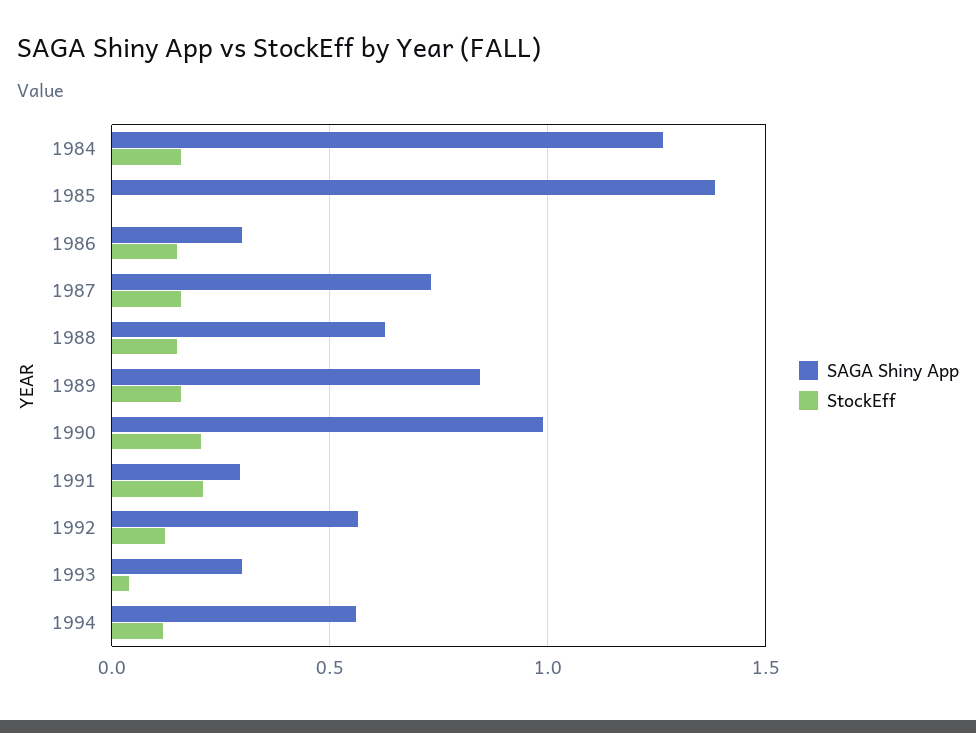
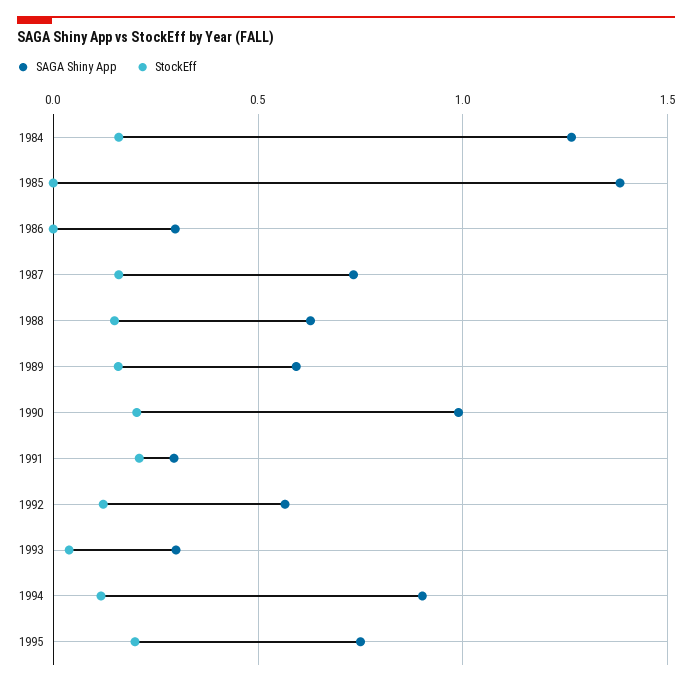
  {
    "SAGA Shiny App": {
      "1984": 1.25,
      "1985": 1.4,
      "1986": 0.3,
      "1987": 0.75,
      "1988": 0.65,
-     "1989": 0.85,
+     "1989": 0.6,
      "1990": 1,
      "1991": 0.3,
      "1992": 0.55,
      "1993": 0.3,
-     "1994": 0.55
+     "1994": 0.9,
+     "1995": 0.75
    },
    "StockEff": {
      "1984": 0.15,
      "1985": 0,
-     "1986": 0.15,
+     "1986": 0,
      "1987": 0.15,
      "1988": 0.15,
      "1989": 0.15,
      "1990": 0.2,
      "1991": 0.2,
      "1992": 0.1,
      "1993": 0.05,
-     "1994": 0.1
+     "1994": 0.1,
+     "1995": 0.2
    }
  }

